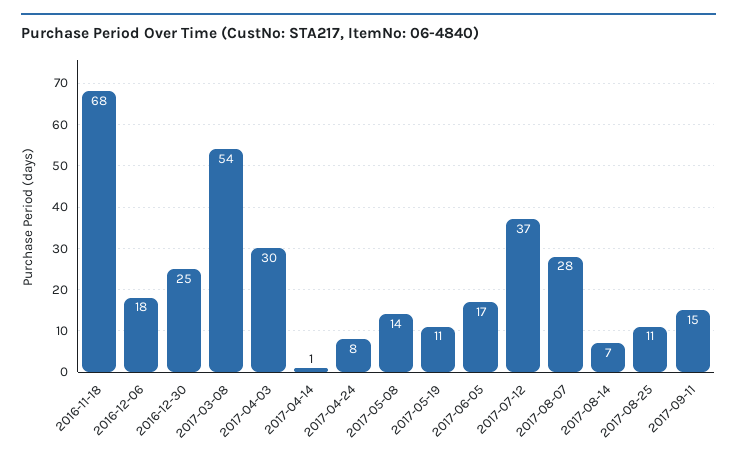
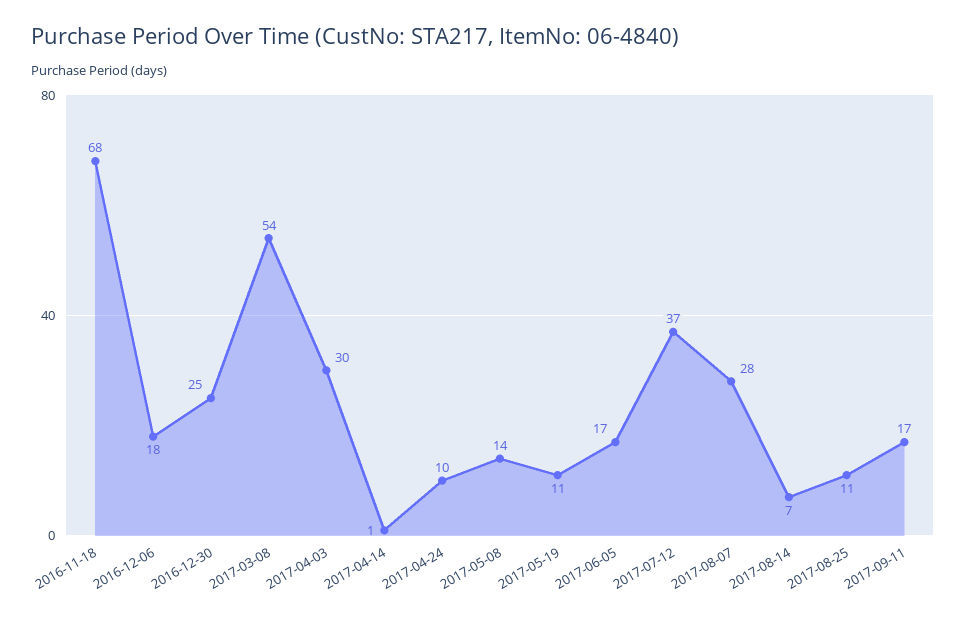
  {
    "2016-11-18": 68,
    "2016-12-06": 18,
    "2016-12-30": 25,
    "2017-03-08": 54,
    "2017-04-03": 30,
    "2017-04-14": 1,
-   "2017-04-24": 8,
+   "2017-04-24": 10,
    "2017-05-08": 14,
    "2017-05-19": 11,
    "2017-06-05": 17,
    "2017-07-12": 37,
    "2017-08-07": 28,
    "2017-08-14": 7,
    "2017-08-25": 11,
-   "2017-09-11": 15
+   "2017-09-11": 17
  }

